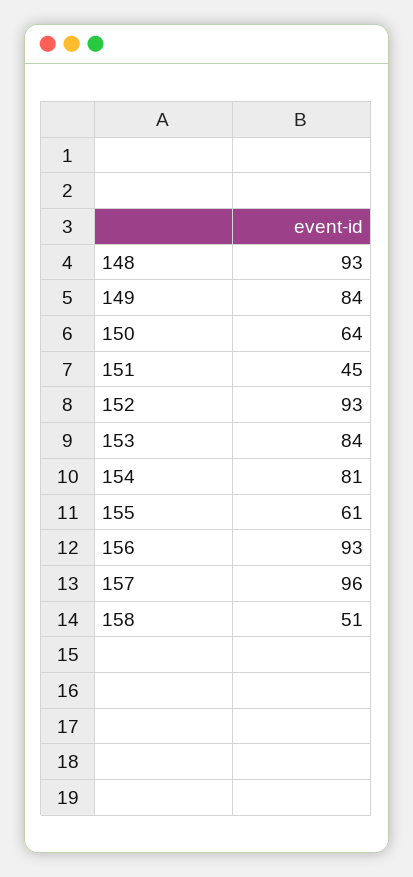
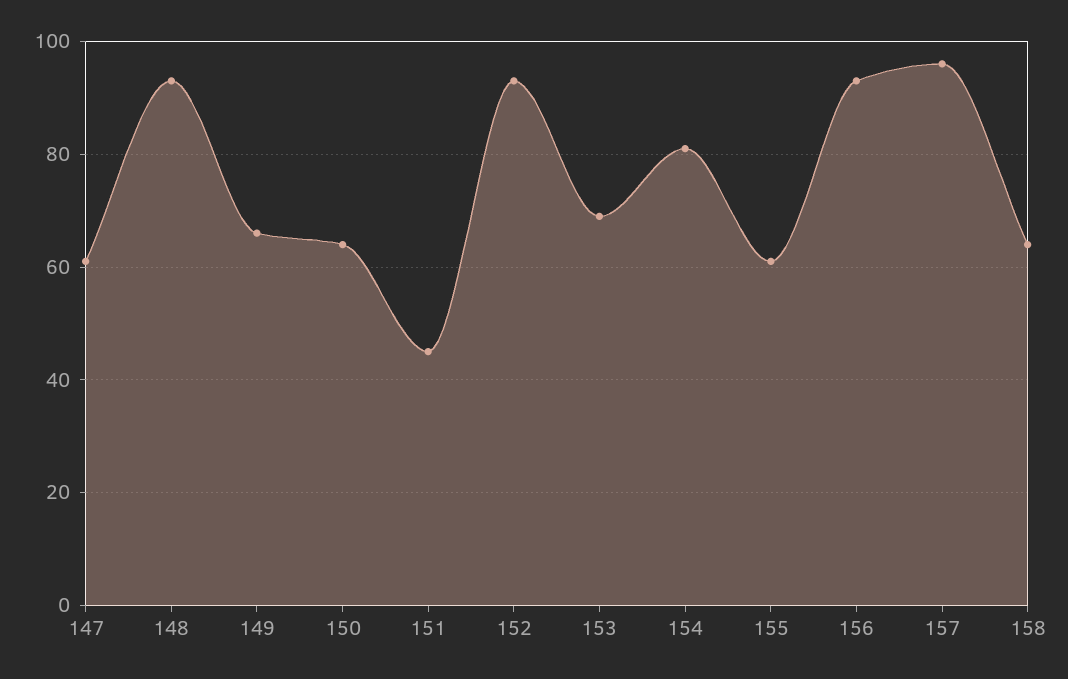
  {
    "148": 93,
-   "149": 84,
+   "149": 65,
    "150": 64,
    "151": 45,
    "152": 93,
-   "153": 84,
+   "153": 70,
    "154": 81,
    "155": 61,
    "156": 93,
    "157": 96,
-   "158": 51
+   "158": 65,
+   "147": 60
  }

